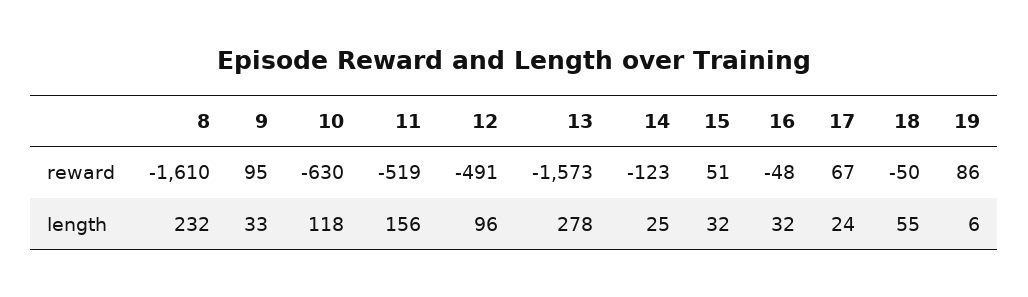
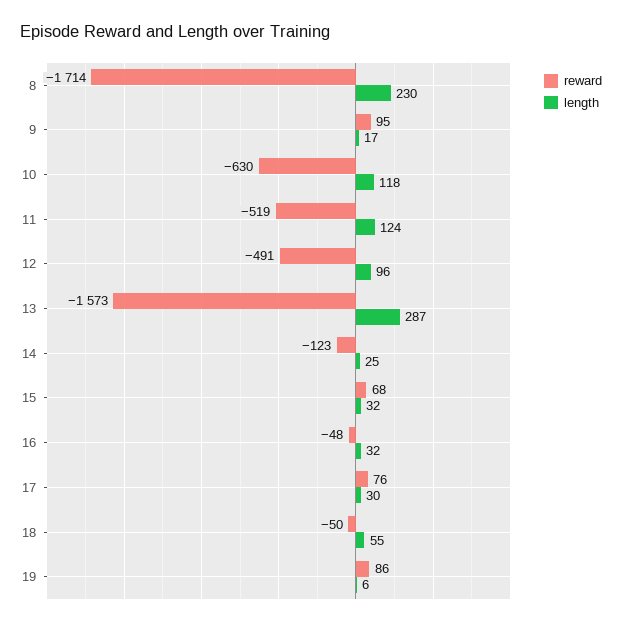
  {
    "reward": {
-     "8": -1610,
+     "8": -1714,
      "9": 95,
      "10": -630,
      "11": -519,
      "12": -491,
      "13": -1573,
      "14": -123,
-     "15": 51,
+     "15": 68,
      "16": -48,
-     "17": 67,
+     "17": 76,
      "18": -50,
      "19": 86
    },
    "length": {
-     "8": 232,
+     "8": 230,
-     "9": 33,
+     "9": 17,
      "10": 118,
-     "11": 156,
+     "11": 124,
      "12": 96,
-     "13": 278,
+     "13": 287,
      "14": 25,
      "15": 32,
      "16": 32,
-     "17": 24,
+     "17": 30,
      "18": 55,
      "19": 6
    }
  }

